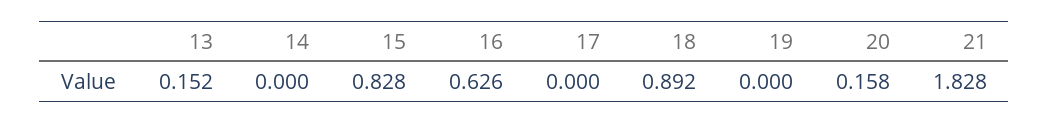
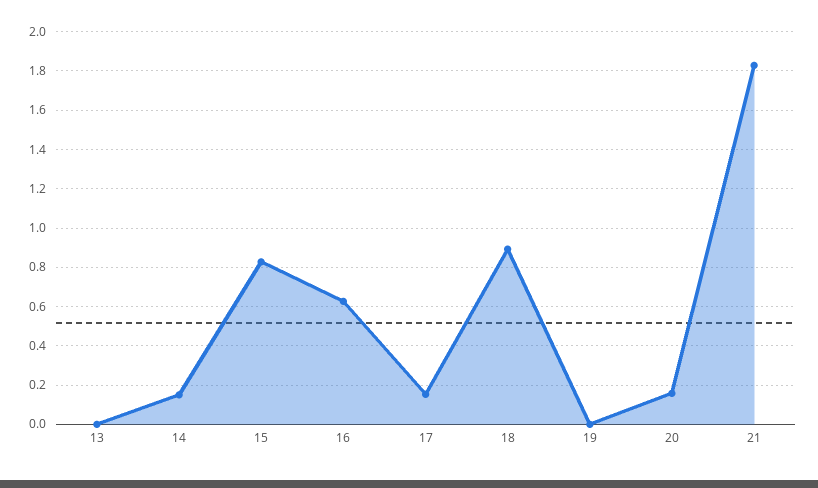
  {
-   "13": 0.152,
+   "13": 0,
-   "14": 0,
+   "14": 0.15,
    "15": 0.828,
    "16": 0.626,
-   "17": 0,
+   "17": 0.15,
    "18": 0.892,
    "19": 0,
    "20": 0.158,
    "21": 1.828
  }

